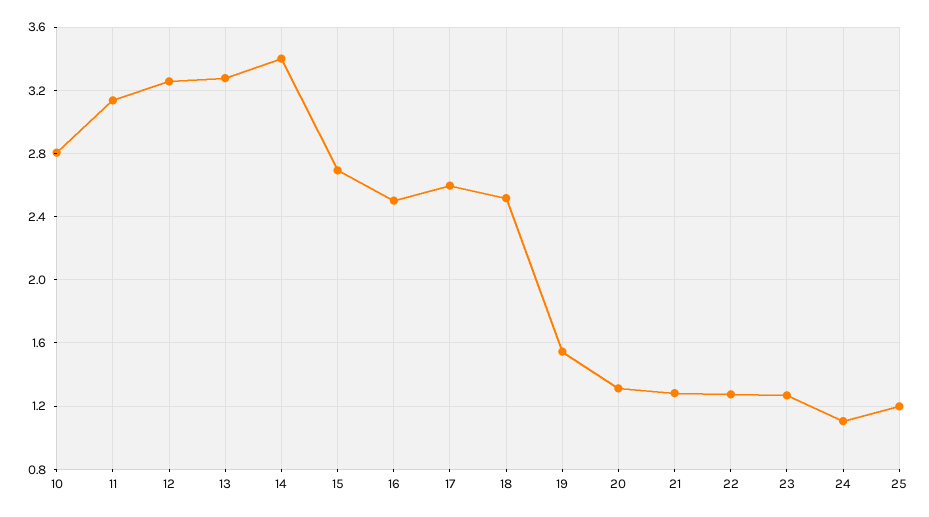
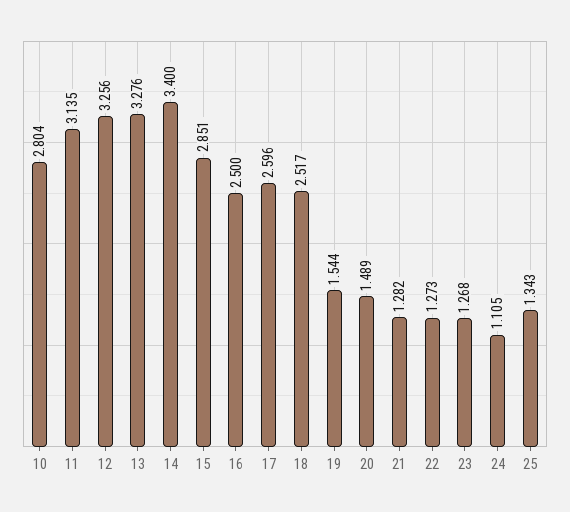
  {
    "10": 2.804,
    "11": 3.135,
    "12": 3.256,
    "13": 3.276,
    "14": 3.4,
-   "15": 2.7,
+   "15": 2.851,
    "16": 2.5,
    "17": 2.596,
    "18": 2.517,
    "19": 1.544,
-   "20": 1.3,
+   "20": 1.489,
    "21": 1.282,
    "22": 1.273,
    "23": 1.268,
    "24": 1.105,
-   "25": 1.2
+   "25": 1.343
  }

